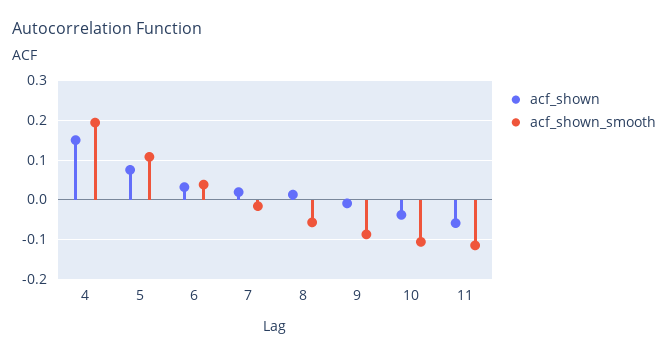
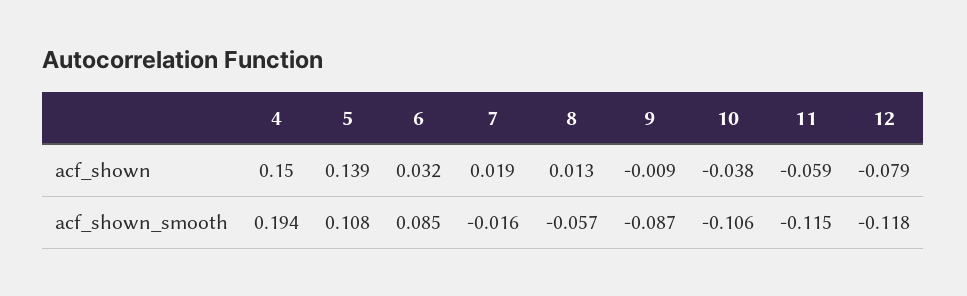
  {
    "acf_shown": {
      "4": 0.15,
-     "5": 0.08,
+     "5": 0.139,
      "6": 0.032,
      "7": 0.019,
      "8": 0.013,
      "9": -0.009,
      "10": -0.038,
-     "11": -0.059
+     "11": -0.059,
+     "12": -0.079
    },
    "acf_shown_smooth": {
      "4": 0.194,
      "5": 0.108,
-     "6": 0.04,
+     "6": 0.085,
      "7": -0.016,
      "8": -0.057,
      "9": -0.087,
      "10": -0.106,
-     "11": -0.115
+     "11": -0.115,
+     "12": -0.118
    }
  }

